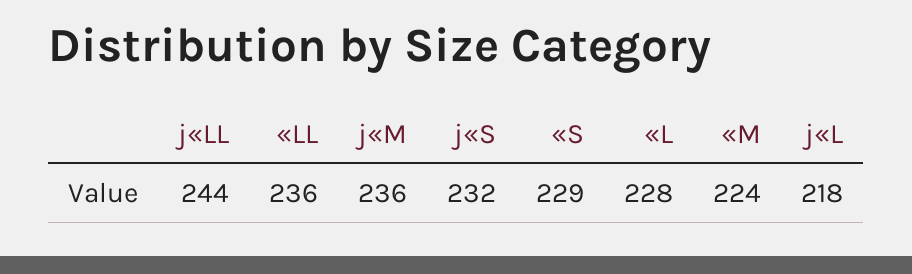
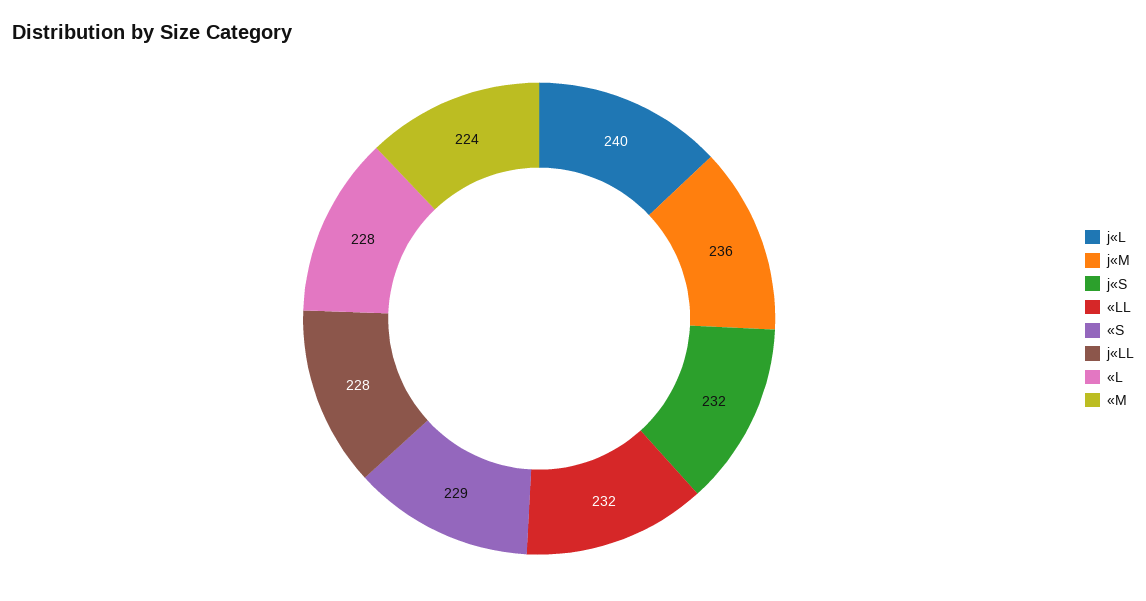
  {
-   "j«LL": 244,
+   "j«LL": 228,
-   "«LL": 236,
+   "«LL": 232,
    "j«M": 236,
    "j«S": 232,
    "«S": 229,
    "«L": 228,
    "«M": 224,
-   "j«L": 218
+   "j«L": 240
  }

